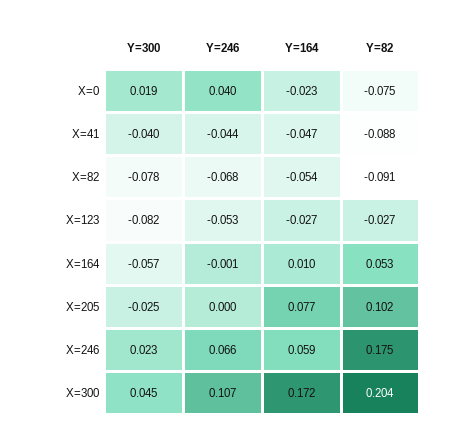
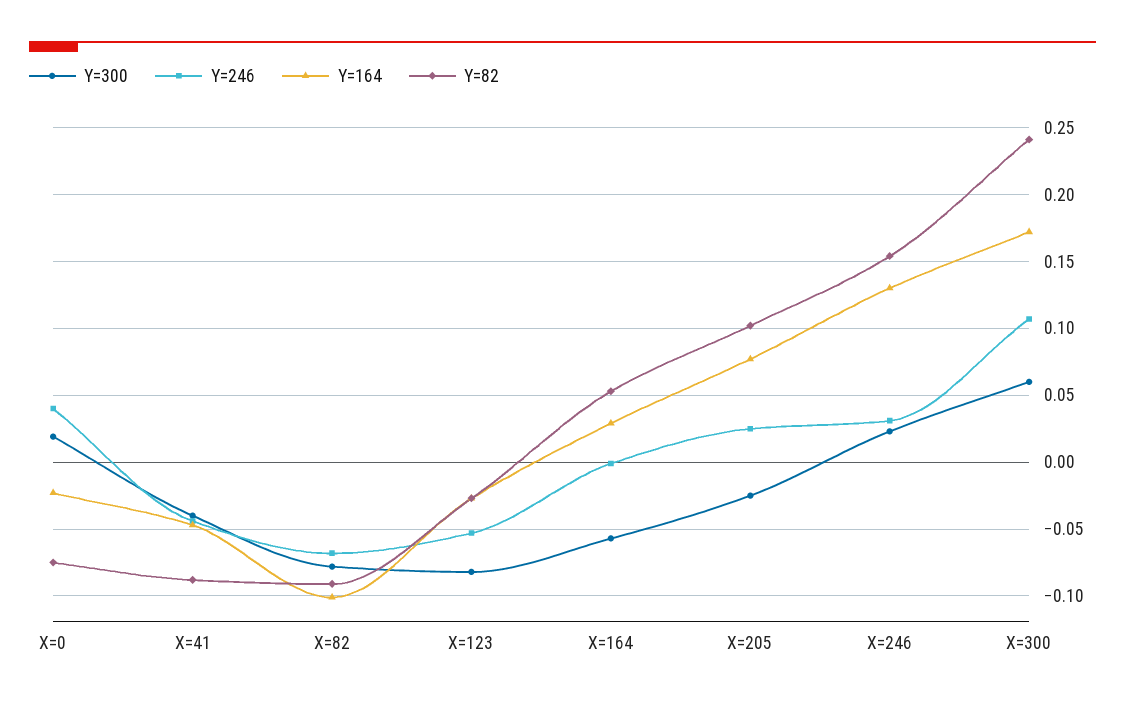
  {
    "Y=300": {
      "X=0": 0.019,
      "X=41": -0.04,
      "X=82": -0.078,
      "X=123": -0.082,
      "X=164": -0.057,
      "X=205": -0.025,
      "X=246": 0.023,
-     "X=300": 0.045
+     "X=300": 0.06
    },
    "Y=246": {
      "X=0": 0.04,
      "X=41": -0.044,
      "X=82": -0.068,
      "X=123": -0.053,
      "X=164": -0.001,
-     "X=205": 0,
+     "X=205": 0.025,
-     "X=246": 0.066,
+     "X=246": 0.03,
      "X=300": 0.107
    },
    "Y=164": {
      "X=0": -0.023,
      "X=41": -0.047,
-     "X=82": -0.054,
+     "X=82": -0.1,
      "X=123": -0.027,
-     "X=164": 0.01,
+     "X=164": 0.03,
      "X=205": 0.077,
-     "X=246": 0.059,
+     "X=246": 0.13,
      "X=300": 0.172
    },
    "Y=82": {
      "X=0": -0.075,
      "X=41": -0.088,
      "X=82": -0.091,
      "X=123": -0.027,
      "X=164": 0.053,
      "X=205": 0.102,
-     "X=246": 0.175,
+     "X=246": 0.155,
-     "X=300": 0.204
+     "X=300": 0.24
    }
  }

